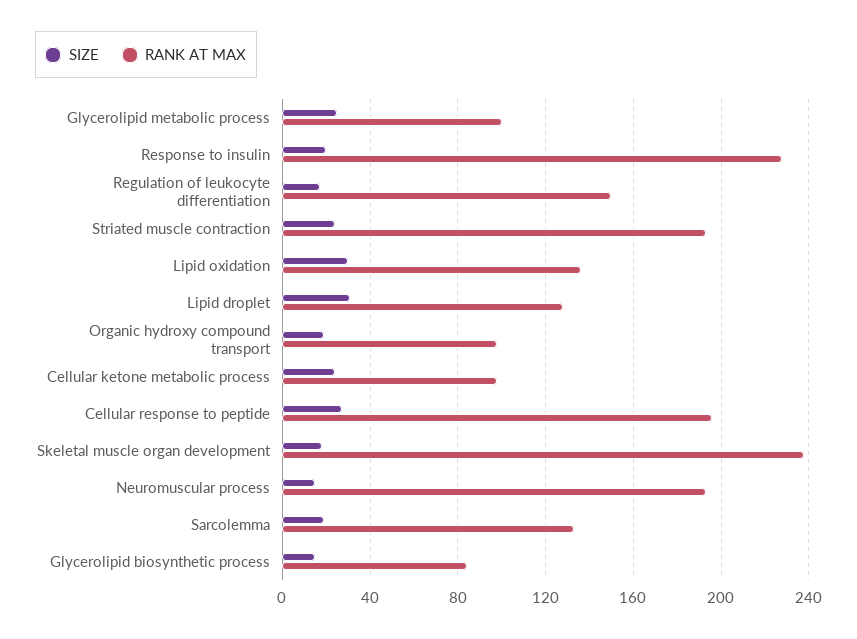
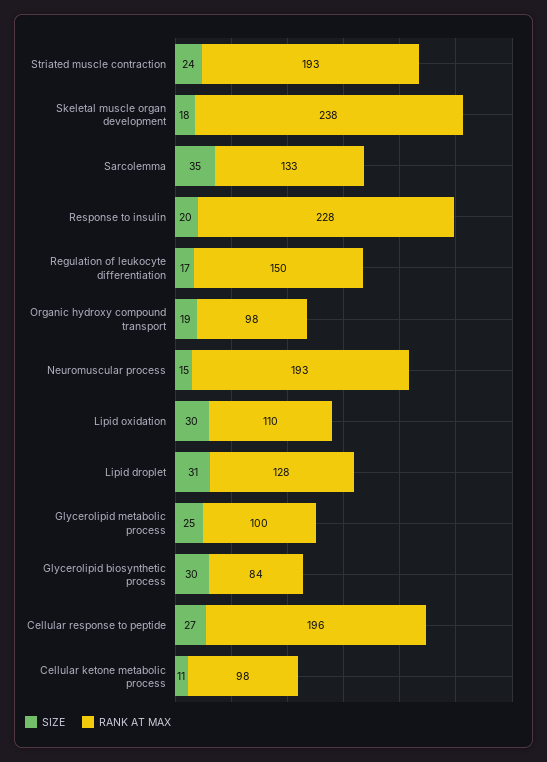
  {
    "SIZE": {
      "Glycerolipid metabolic process": 25,
      "Response to insulin": 20,
      "Regulation of leukocyte differentiation": 17,
      "Striated muscle contraction": 24,
      "Lipid oxidation": 30,
      "Lipid droplet": 31,
      "Organic hydroxy compound transport": 19,
-     "Cellular ketone metabolic process": 25,
+     "Cellular ketone metabolic process": 11,
      "Cellular response to peptide": 27,
      "Skeletal muscle organ development": 18,
      "Neuromuscular process": 15,
-     "Sarcolemma": 20,
+     "Sarcolemma": 35,
-     "Glycerolipid biosynthetic process": 15
+     "Glycerolipid biosynthetic process": 30
    },
    "RANK AT MAX": {
      "Glycerolipid metabolic process": 100,
      "Response to insulin": 228,
      "Regulation of leukocyte differentiation": 150,
      "Striated muscle contraction": 193,
-     "Lipid oxidation": 135,
+     "Lipid oxidation": 110,
      "Lipid droplet": 128,
      "Organic hydroxy compound transport": 98,
      "Cellular ketone metabolic process": 98,
      "Cellular response to peptide": 196,
      "Skeletal muscle organ development": 238,
      "Neuromuscular process": 193,
      "Sarcolemma": 133,
      "Glycerolipid biosynthetic process": 84
    }
  }

